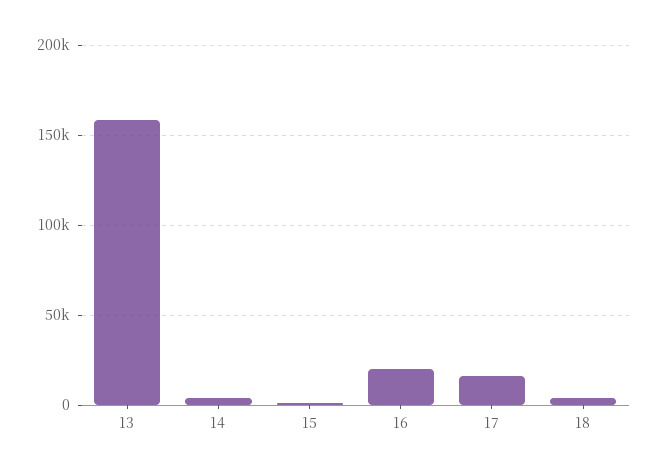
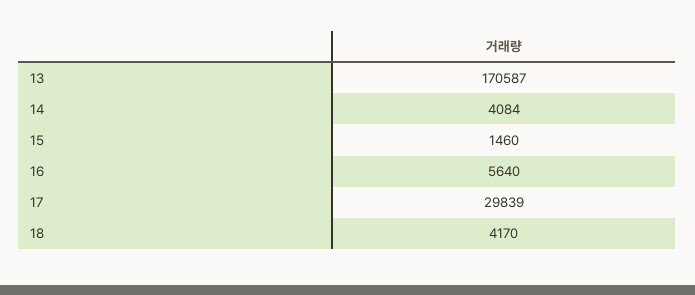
  {
-   "13": 160000,
+   "13": 170587,
    "14": 4084,
    "15": 1460,
-   "16": 20000,
+   "16": 5640,
-   "17": 15000,
+   "17": 29839,
    "18": 4170
  }

